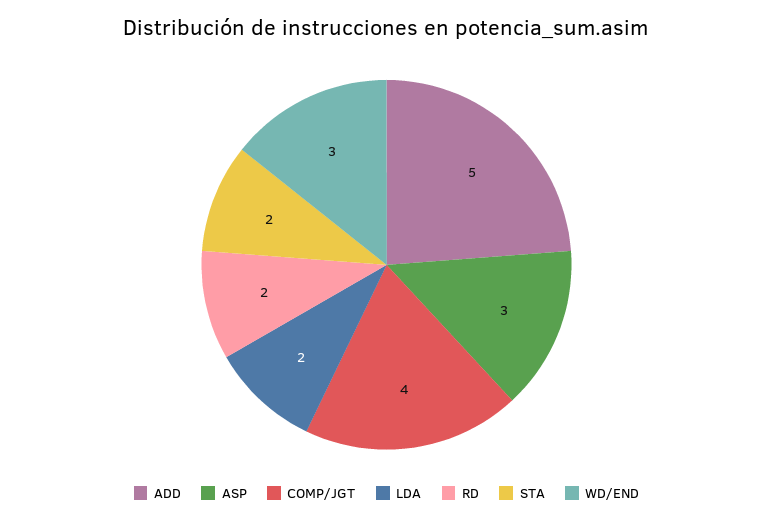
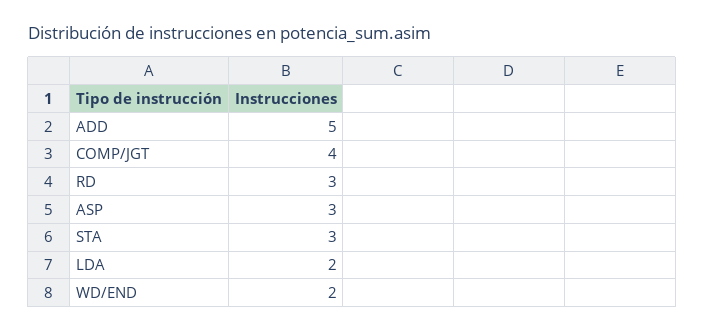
  {
    "ADD": 5,
    "ASP": 3,
    "COMP/JGT": 4,
    "LDA": 2,
-   "RD": 2,
+   "RD": 3,
-   "STA": 2,
+   "STA": 3,
-   "WD/END": 3
+   "WD/END": 2
  }

